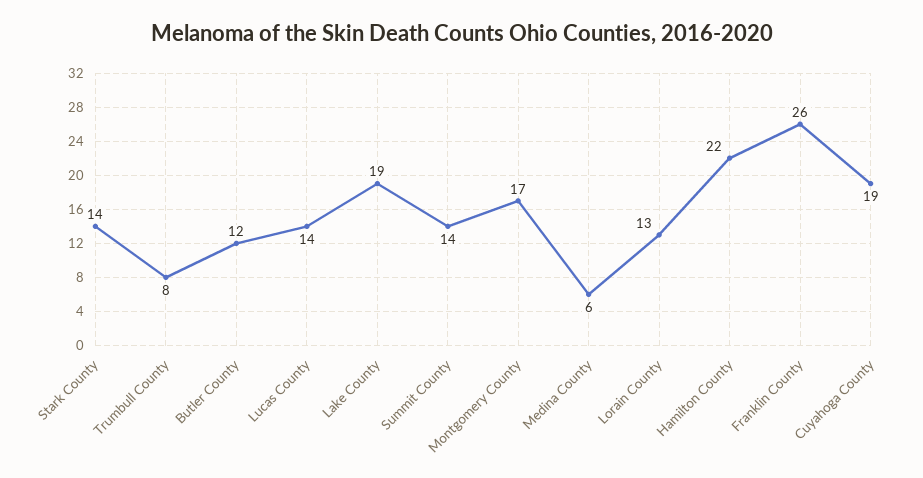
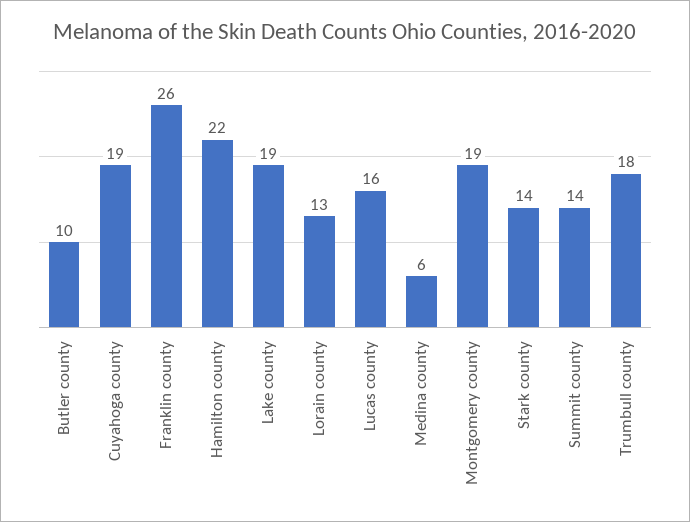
  {
    "Stark County": 14,
-   "Trumbull County": 8,
+   "Trumbull County": 18,
-   "Butler County": 12,
+   "Butler County": 10,
-   "Lucas County": 14,
+   "Lucas County": 16,
    "Lake County": 19,
    "Summit County": 14,
-   "Montgomery County": 17,
+   "Montgomery County": 19,
    "Medina County": 6,
    "Lorain County": 13,
    "Hamilton County": 22,
    "Franklin County": 26,
    "Cuyahoga County": 19
  }

